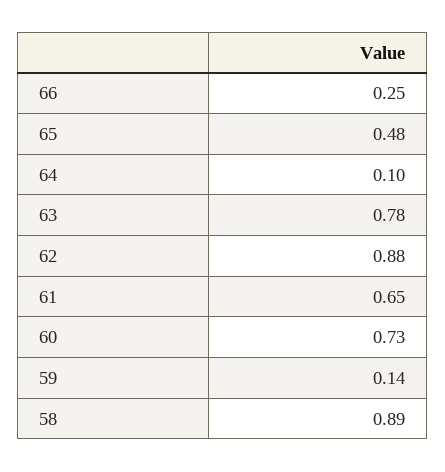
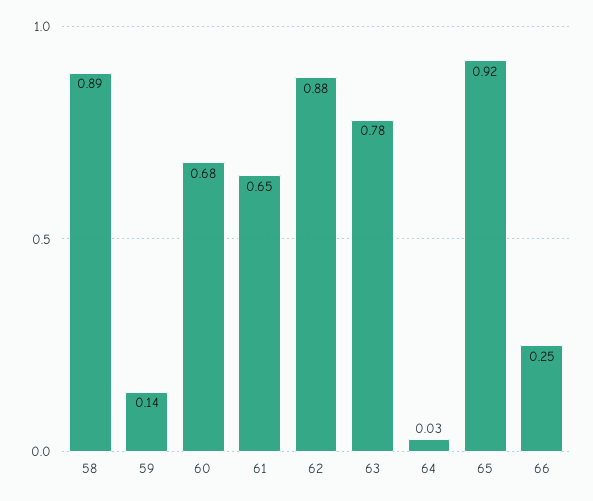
  {
    "66": 0.25,
-   "65": 0.48,
+   "65": 0.92,
-   "64": 0.1,
+   "64": 0.03,
    "63": 0.78,
    "62": 0.88,
    "61": 0.65,
-   "60": 0.73,
+   "60": 0.68,
    "59": 0.14,
    "58": 0.89
  }

